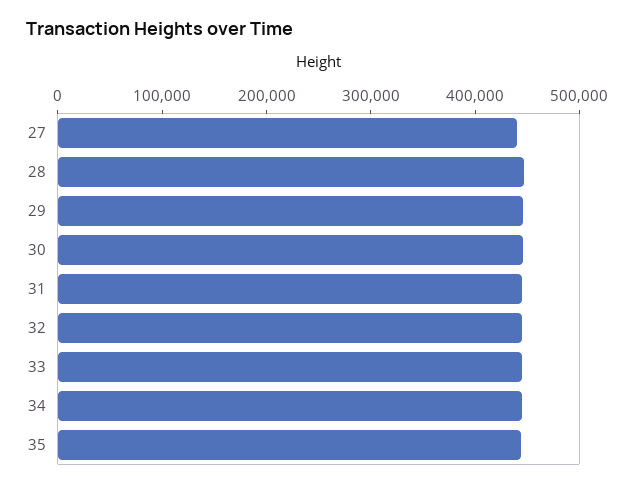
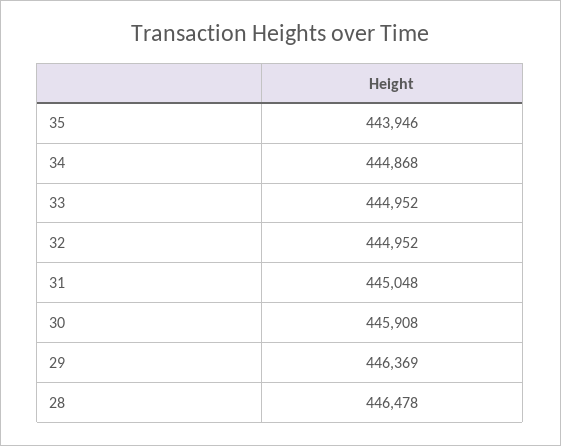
  {
-   "27": 440000,
    "28": 446478,
    "29": 446369,
    "30": 445908,
    "31": 445048,
    "32": 444952,
    "33": 444952,
    "34": 444868,
    "35": 443946
  }

